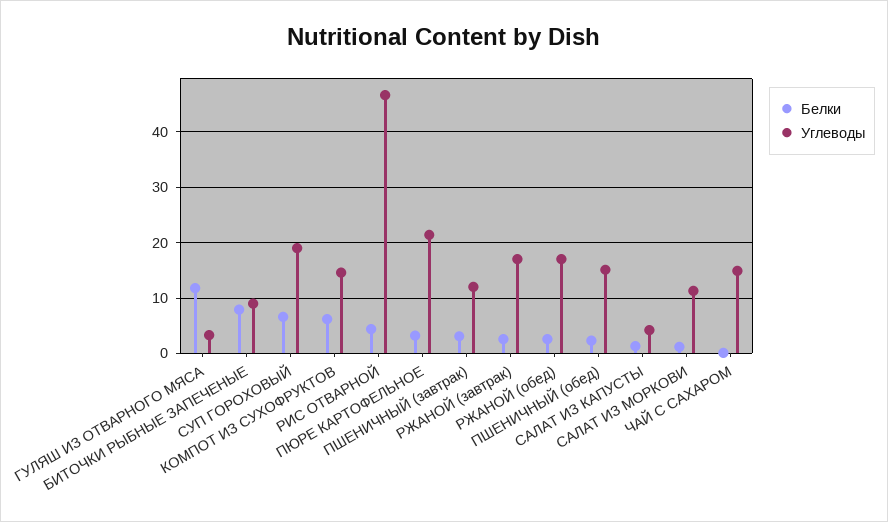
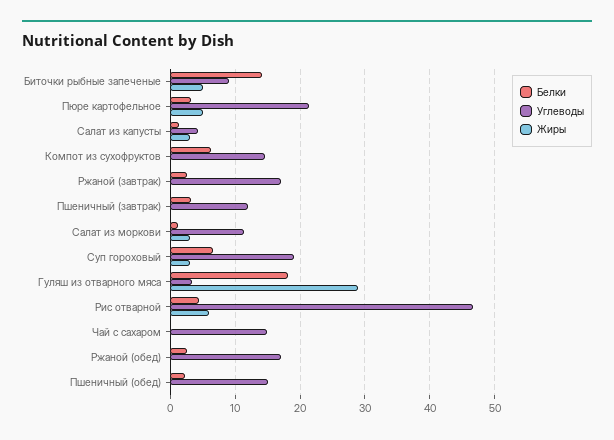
  {
    "Белки": {
-     "ГУЛЯШ ИЗ ОТВАРНОГО МЯСА": 12,
+     "ГУЛЯШ ИЗ ОТВАРНОГО МЯСА": 18,
-     "БИТОЧКИ РЫБНЫЕ ЗАПЕЧЕНЫЕ": 8,
+     "БИТОЧКИ РЫБНЫЕ ЗАПЕЧЕНЫЕ": 14,
      "СУП ГОРОХОВЫЙ": 7,
      "КОМПОТ ИЗ СУХОФРУКТОВ": 6,
      "РИС ОТВАРНОЙ": 4,
      "ПЮРЕ КАРТОФЕЛЬНОЕ": 3,
      "ПШЕНИЧНЫЙ (завтрак)": 3,
      "РЖАНОЙ (завтрак)": 3,
      "РЖАНОЙ (обед)": 3,
      "ПШЕНИЧНЫЙ (обед)": 2,
      "САЛАТ ИЗ КАПУСТЫ": 1,
      "САЛАТ ИЗ МОРКОВИ": 1,
      "ЧАЙ С САХАРОМ": 0
    },
    "Углеводы": {
      "ГУЛЯШ ИЗ ОТВАРНОГО МЯСА": 3,
      "БИТОЧКИ РЫБНЫЕ ЗАПЕЧЕНЫЕ": 9,
      "СУП ГОРОХОВЫЙ": 19,
      "КОМПОТ ИЗ СУХОФРУКТОВ": 15,
      "РИС ОТВАРНОЙ": 47,
      "ПЮРЕ КАРТОФЕЛЬНОЕ": 21,
      "ПШЕНИЧНЫЙ (завтрак)": 12,
      "РЖАНОЙ (завтрак)": 17,
      "РЖАНОЙ (обед)": 17,
      "ПШЕНИЧНЫЙ (обед)": 15,
      "САЛАТ ИЗ КАПУСТЫ": 4,
      "САЛАТ ИЗ МОРКОВИ": 11,
      "ЧАЙ С САХАРОМ": 15
-   }
+   },
+   "Жиры": {
+     "БИТОЧКИ РЫБНЫЕ ЗАПЕЧЕНЫЕ": 5,
+     "ПЮРЕ КАРТОФЕЛЬНОЕ": 5,
+     "САЛАТ ИЗ КАПУСТЫ": 3,
+     "КОМПОТ ИЗ СУХОФРУКТОВ": 0,
+     "РЖАНОЙ (завтрак)": 0,
+     "ПШЕНИЧНЫЙ (завтрак)": 0,
+     "САЛАТ ИЗ МОРКОВИ": 3,
+     "СУП ГОРОХОВЫЙ": 3,
+     "ГУЛЯШ ИЗ ОТВАРНОГО МЯСА": 29,
+     "РИС ОТВАРНОЙ": 6,
+     "ЧАЙ С САХАРОМ": 0,
+     "РЖАНОЙ (обед)": 0,
+     "ПШЕНИЧНЫЙ (обед)": 0
+   }
  }

